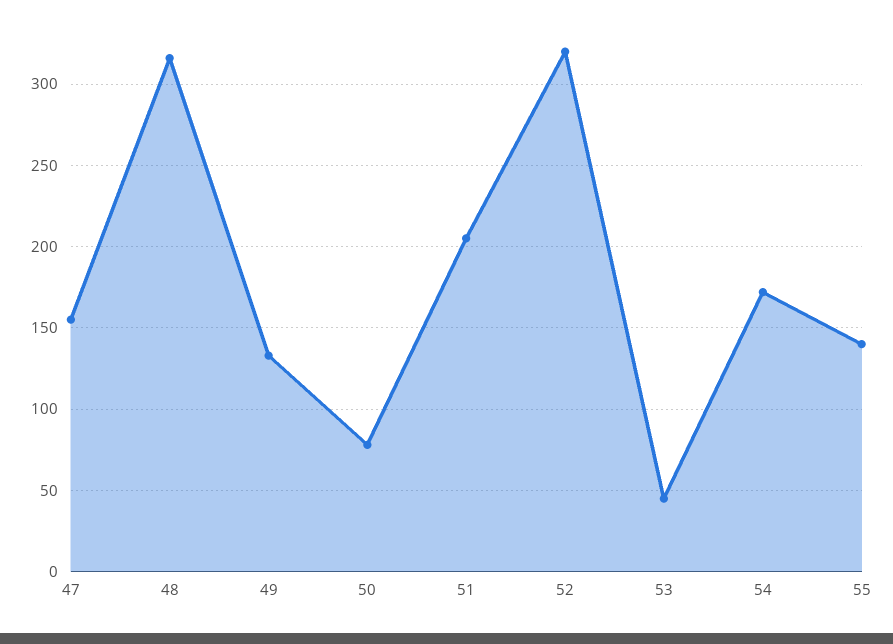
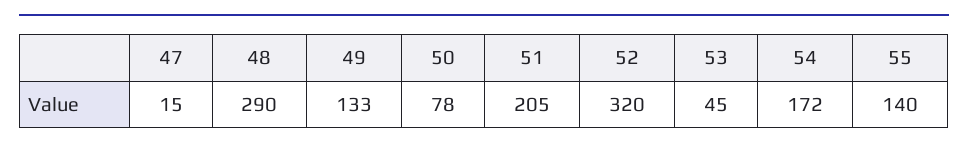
  {
-   "47": 155,
+   "47": 15,
-   "48": 315,
+   "48": 290,
    "49": 133,
    "50": 78,
    "51": 205,
    "52": 320,
    "53": 45,
    "54": 172,
    "55": 140
  }

